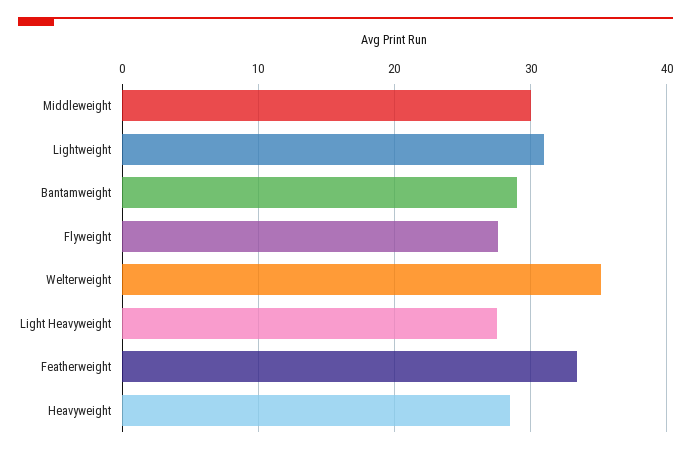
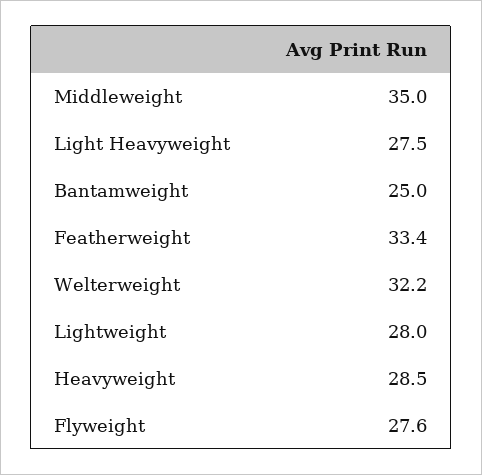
  {
-   "Middleweight": 30,
+   "Middleweight": 35,
-   "Lightweight": 31,
+   "Lightweight": 28,
-   "Bantamweight": 29,
+   "Bantamweight": 25,
    "Flyweight": 27.6,
-   "Welterweight": 35,
+   "Welterweight": 32.2,
    "Light Heavyweight": 27.5,
    "Featherweight": 33.4,
    "Heavyweight": 28.5
  }

